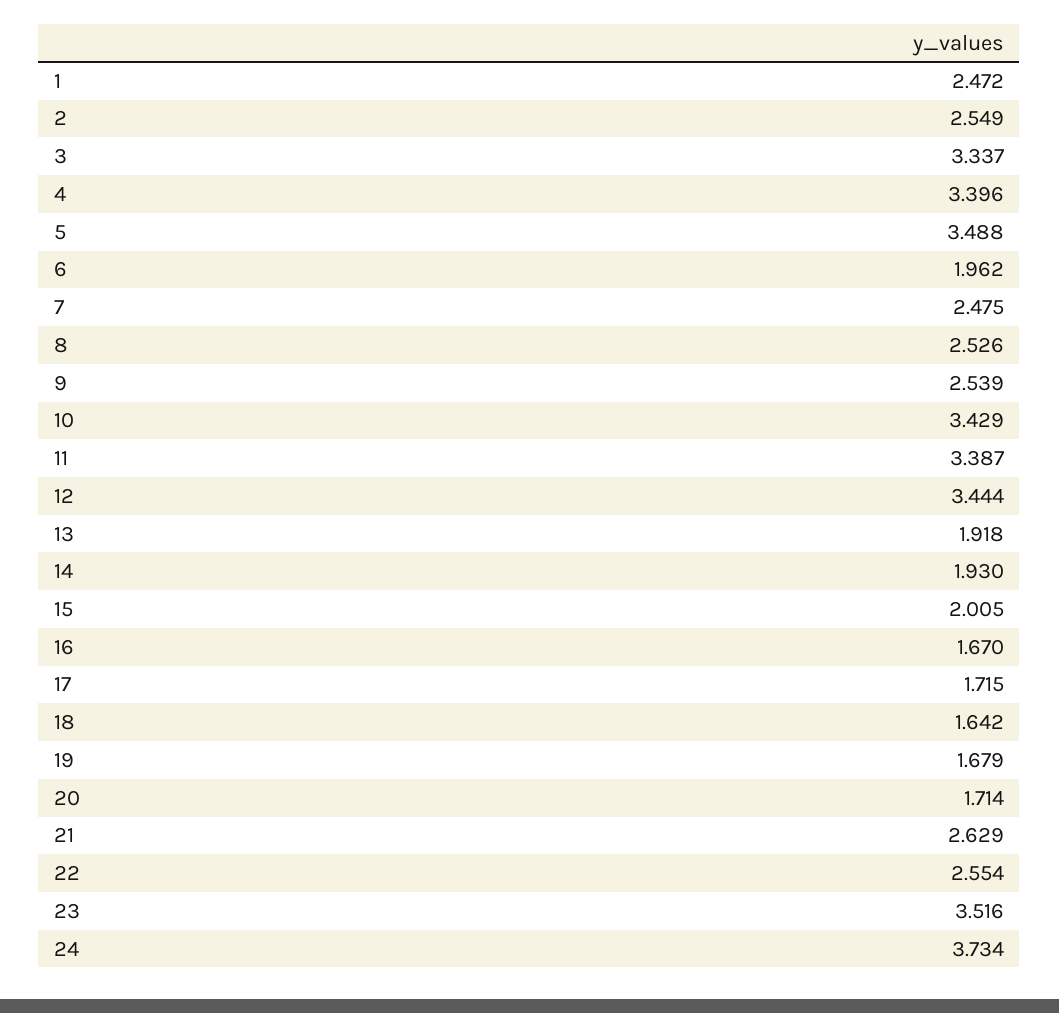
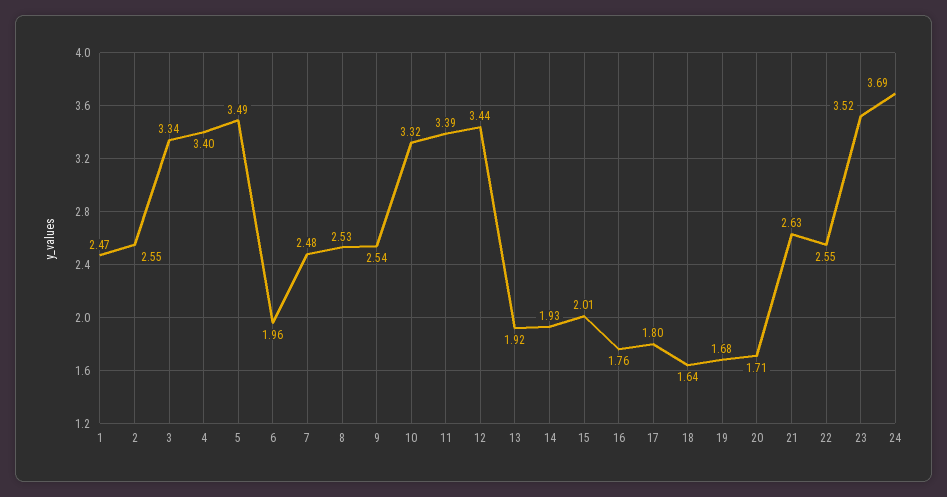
  {
    "1": 2.472,
    "2": 2.549,
    "3": 3.337,
    "4": 3.396,
    "5": 3.488,
    "6": 1.962,
    "7": 2.475,
    "8": 2.526,
    "9": 2.539,
-   "10": 3.429,
+   "10": 3.32,
    "11": 3.387,
    "12": 3.444,
    "13": 1.918,
    "14": 1.93,
    "15": 2.005,
-   "16": 1.67,
+   "16": 1.76,
-   "17": 1.715,
+   "17": 1.8,
    "18": 1.642,
    "19": 1.679,
    "20": 1.714,
    "21": 2.629,
    "22": 2.554,
    "23": 3.516,
-   "24": 3.734
+   "24": 3.69
  }

